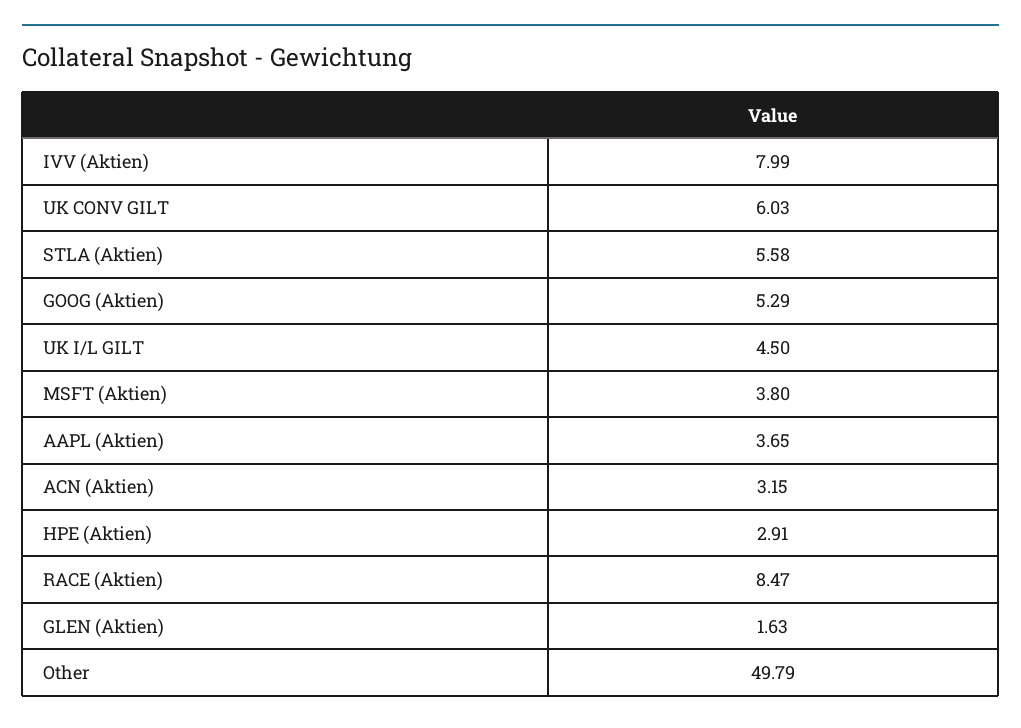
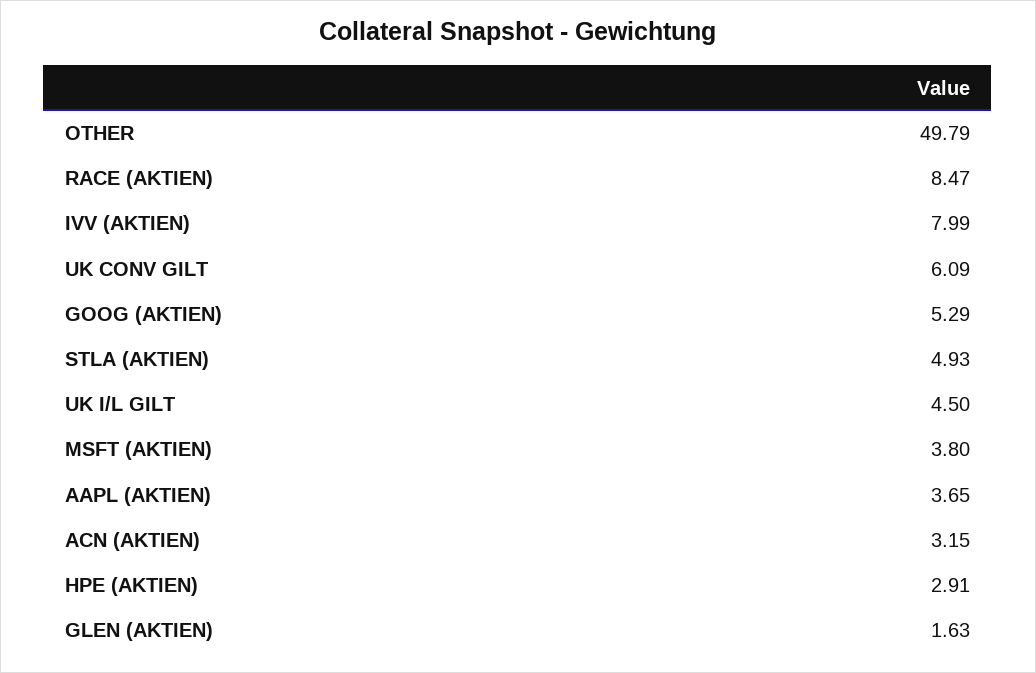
  {
    "IVV (Aktien)": 7.99,
-   "UK CONV GILT": 6.03,
+   "UK CONV GILT": 6.09,
-   "STLA (Aktien)": 5.58,
+   "STLA (Aktien)": 4.93,
    "GOOG (Aktien)": 5.29,
    "UK I/L GILT": 4.5,
    "MSFT (Aktien)": 3.8,
    "AAPL (Aktien)": 3.65,
    "ACN (Aktien)": 3.15,
    "HPE (Aktien)": 2.91,
    "RACE (Aktien)": 8.47,
    "GLEN (Aktien)": 1.63,
    "Other": 49.79
  }

